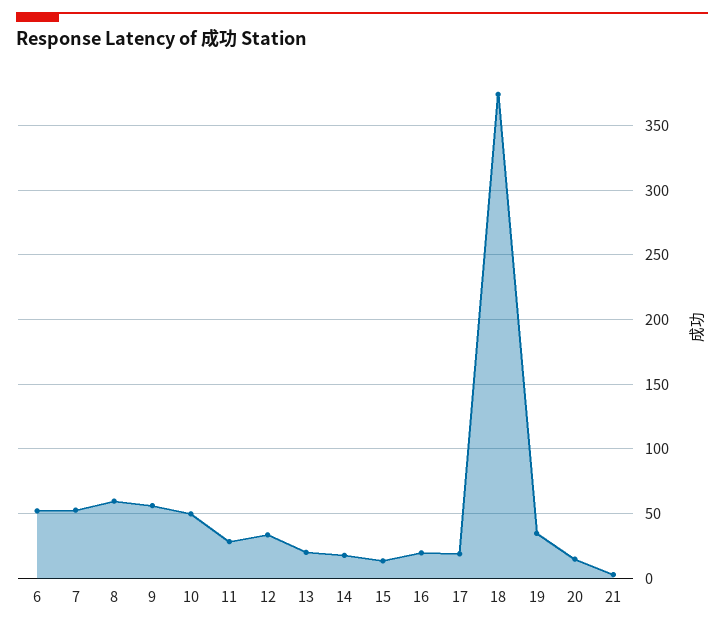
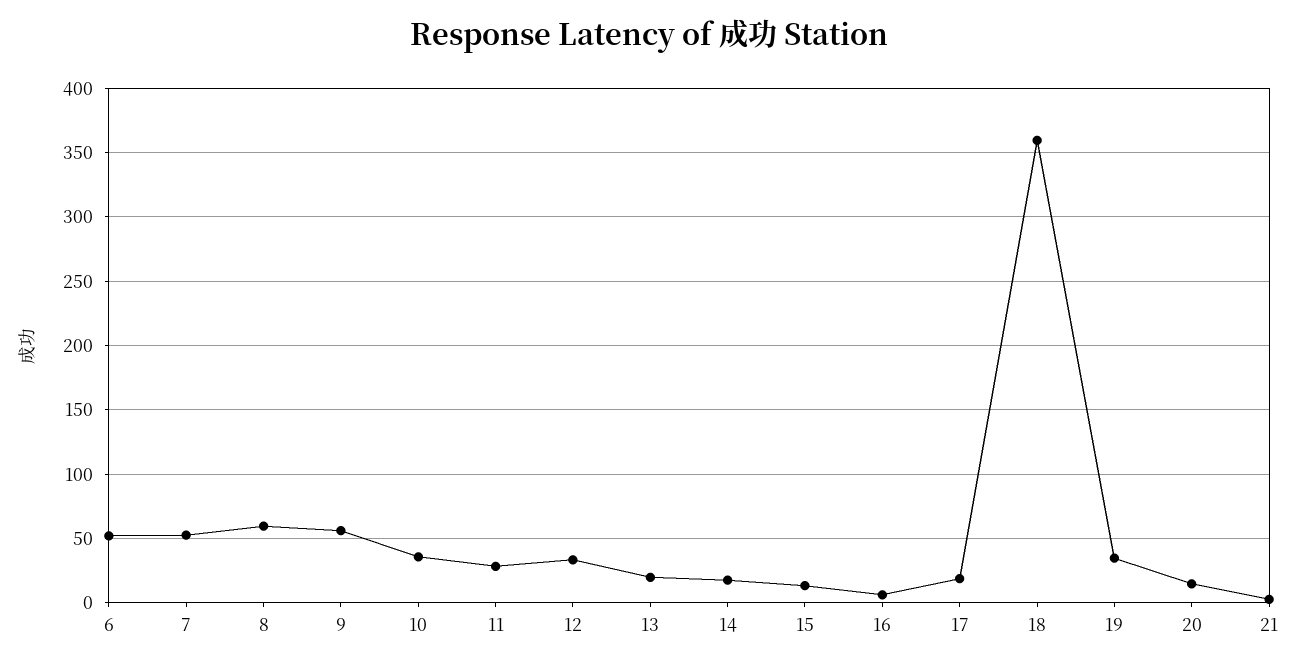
  {
    "6": 50,
    "7": 55,
    "8": 60,
    "9": 55,
-   "10": 50,
+   "10": 35,
    "11": 30,
    "12": 35,
    "13": 20,
    "14": 20,
    "15": 15,
-   "16": 20,
+   "16": 5,
    "17": 20,
-   "18": 375,
+   "18": 360,
    "19": 35,
    "20": 15,
    "21": 5
  }

